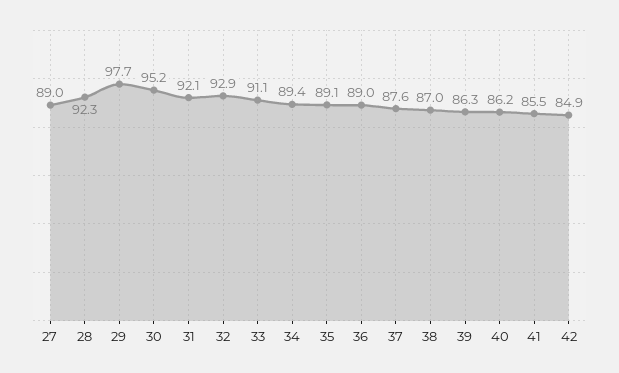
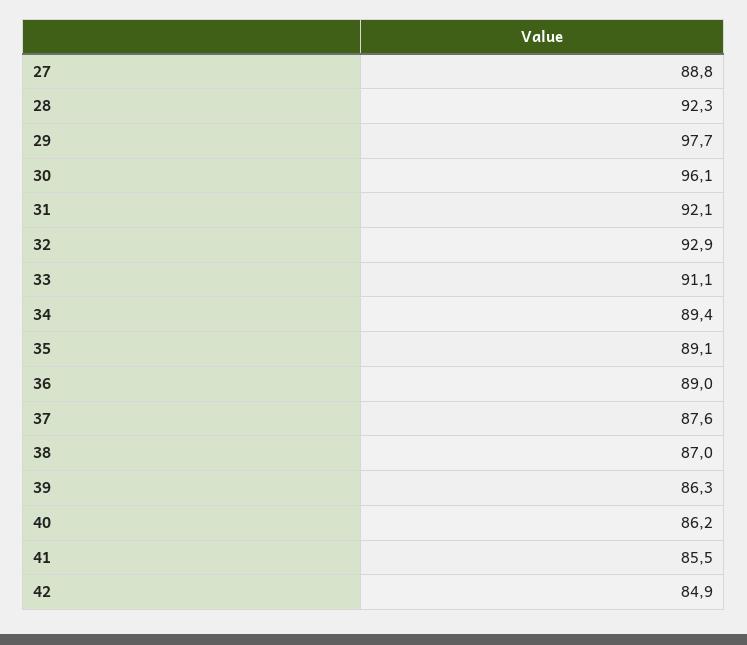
  {
-   "27": 89,
+   "27": 88.8,
    "28": 92.3,
    "29": 97.7,
-   "30": 95.2,
+   "30": 96.1,
    "31": 92.1,
    "32": 92.9,
    "33": 91.1,
    "34": 89.4,
    "35": 89.1,
    "36": 89,
    "37": 87.6,
    "38": 87,
    "39": 86.3,
    "40": 86.2,
    "41": 85.5,
    "42": 84.9
  }

